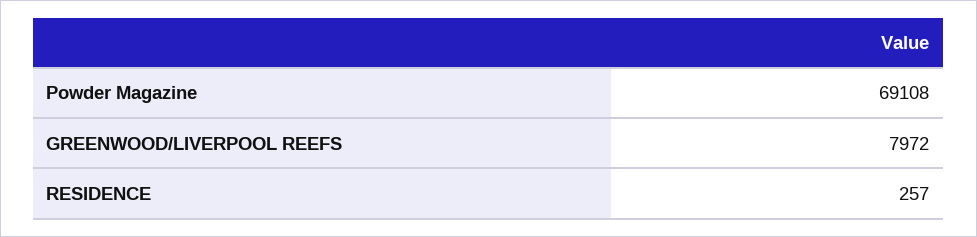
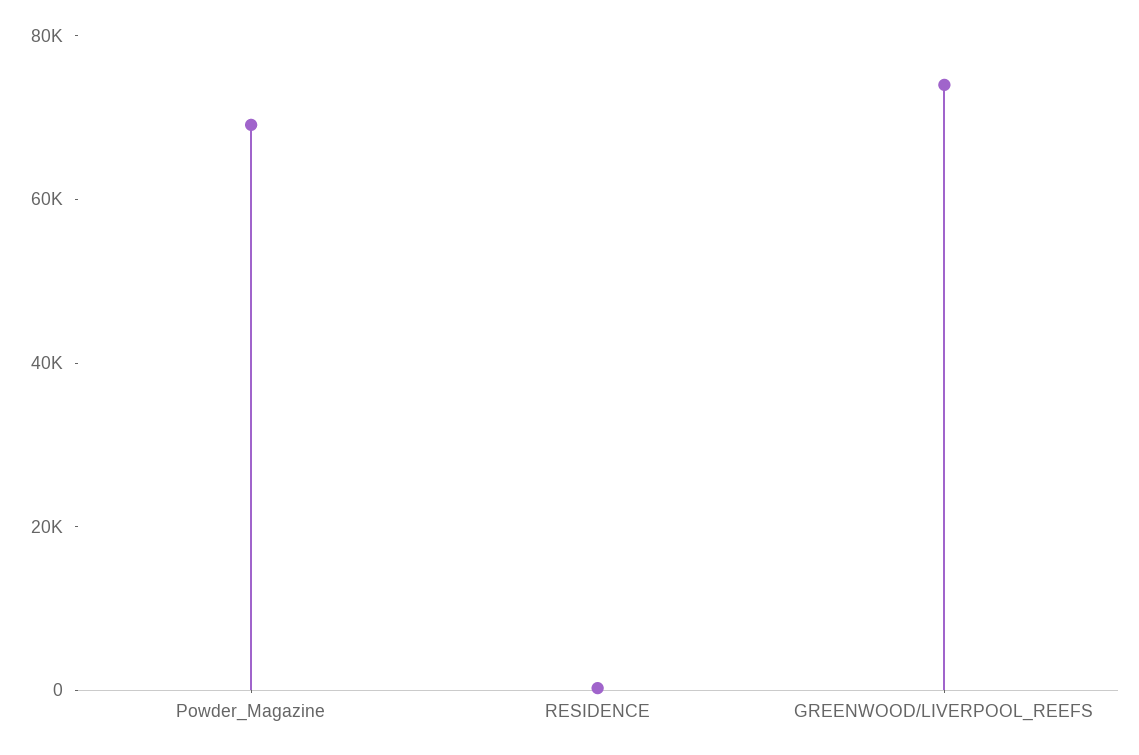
  {
    "Powder Magazine": 69108,
-   "GREENWOOD/LIVERPOOL REEFS": 7972,
+   "GREENWOOD/LIVERPOOL REEFS": 75000,
    "RESIDENCE": 257
  }

